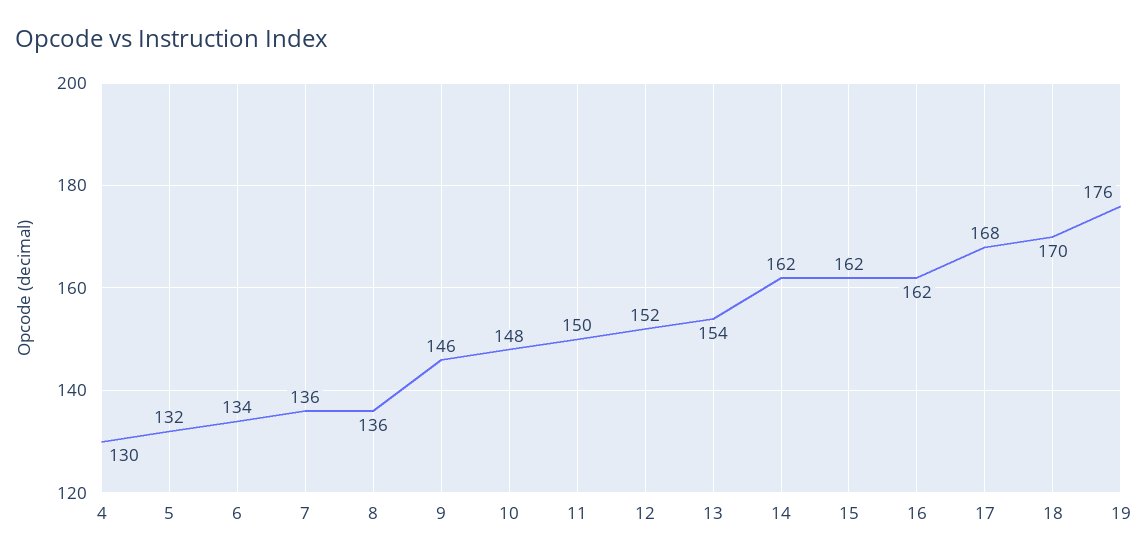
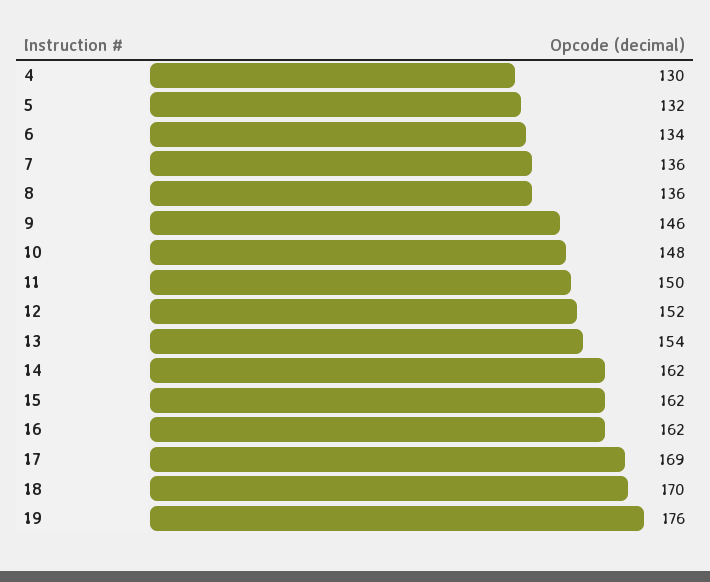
  {
    "4": 130,
    "5": 132,
    "6": 134,
    "7": 136,
    "8": 136,
    "9": 146,
    "10": 148,
    "11": 150,
    "12": 152,
    "13": 154,
    "14": 162,
    "15": 162,
    "16": 162,
-   "17": 168,
+   "17": 169,
    "18": 170,
    "19": 176
  }

